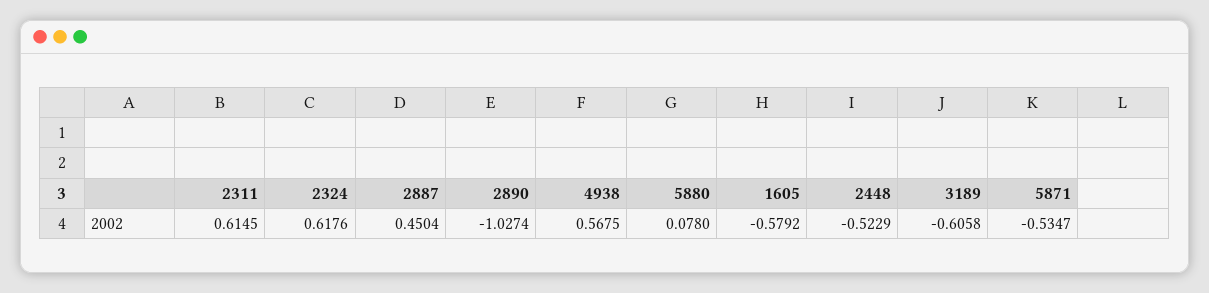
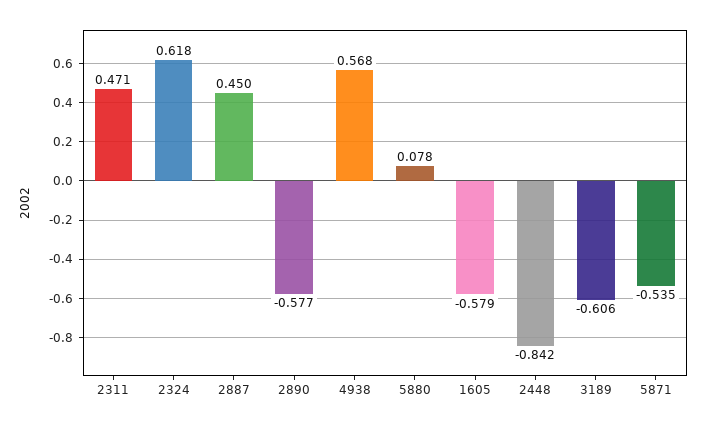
  {
-   "2311": 0.6145,
+   "2311": 0.471,
    "2324": 0.6176,
    "2887": 0.4504,
-   "2890": -1.0274,
+   "2890": -0.577,
    "4938": 0.5675,
    "5880": 0.078,
    "1605": -0.5792,
-   "2448": -0.5229,
+   "2448": -0.842,
    "3189": -0.6058,
    "5871": -0.5347
  }

